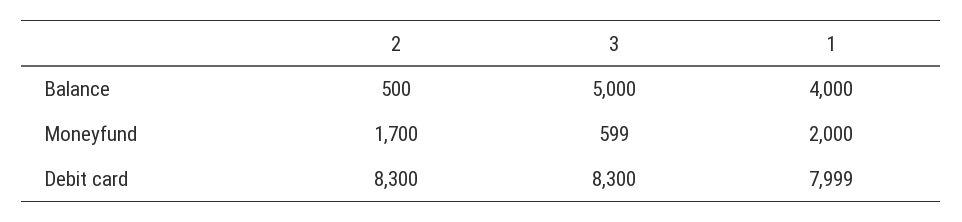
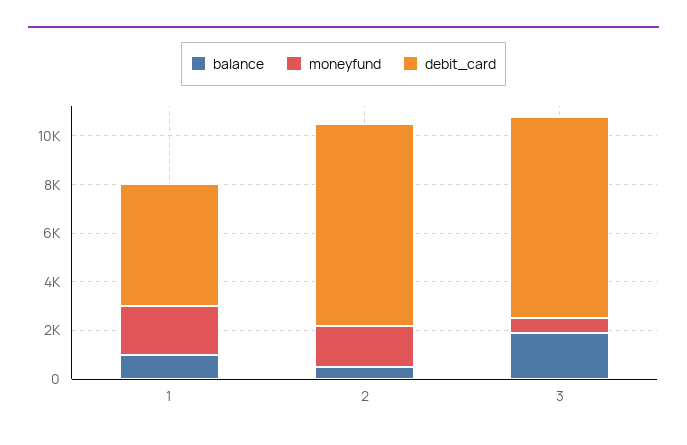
  {
    "Balance": {
      "2": 500,
-     "3": 5000,
+     "3": 2000,
-     "1": 4000
+     "1": 1000
    },
    "Moneyfund": {
      "2": 1700,
      "3": 599,
      "1": 2000
    },
    "Debit card": {
      "2": 8300,
      "3": 8300,
-     "1": 7999
+     "1": 5000
    }
  }

